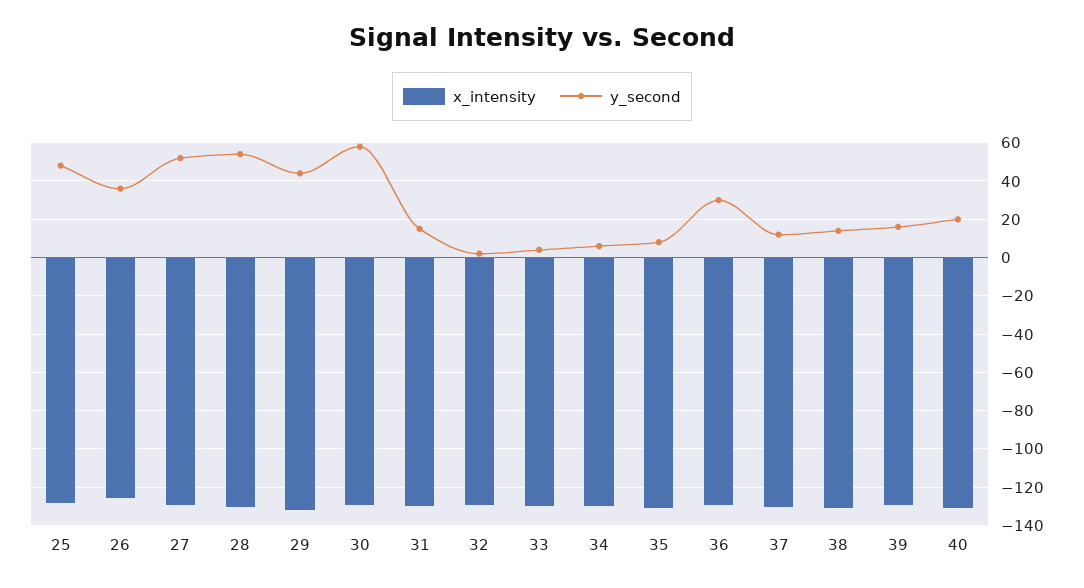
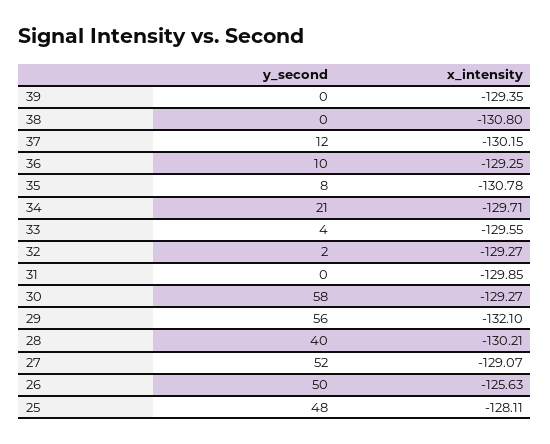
  {
    "x_intensity": {
      "25": -128.11,
      "26": -125.63,
      "27": -129.07,
      "28": -130.21,
      "29": -132.1,
      "30": -129.27,
      "31": -129.85,
      "32": -129.27,
      "33": -129.55,
      "34": -129.71,
      "35": -130.78,
      "36": -129.25,
      "37": -130.15,
      "38": -130.8,
-     "39": -129.35,
+     "39": -129.35
-     "40": -130
    },
    "y_second": {
      "25": 48,
-     "26": 35,
+     "26": 50,
      "27": 52,
-     "28": 55,
+     "28": 40,
-     "29": 45,
+     "29": 56,
      "30": 58,
-     "31": 15,
+     "31": 0,
      "32": 2,
      "33": 4,
-     "34": 5,
+     "34": 21,
      "35": 8,
-     "36": 30,
+     "36": 10,
      "37": 12,
-     "38": 15,
+     "38": 0,
-     "39": 15,
+     "39": 0
-     "40": 20
    }
  }

